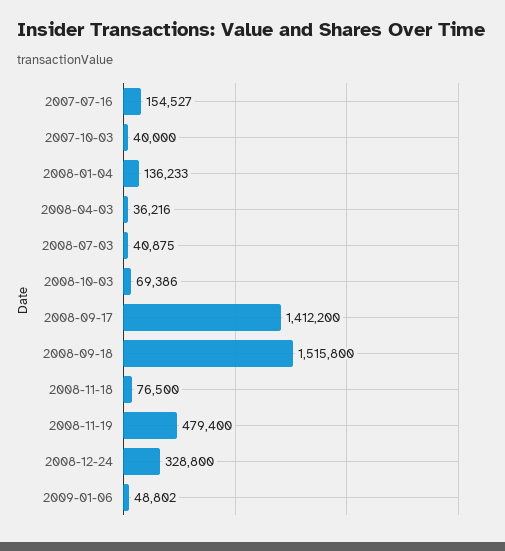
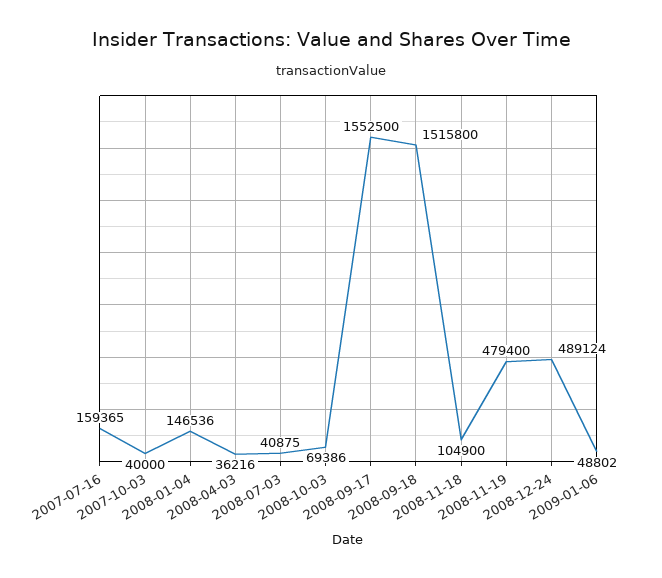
  {
-   "2007-07-16": 154527,
+   "2007-07-16": 159365,
    "2007-10-03": 40000,
-   "2008-01-04": 136233,
+   "2008-01-04": 146536,
    "2008-04-03": 36216,
    "2008-07-03": 40875,
    "2008-10-03": 69386,
-   "2008-09-17": 1412200,
+   "2008-09-17": 1552500,
    "2008-09-18": 1515800,
-   "2008-11-18": 76500,
+   "2008-11-18": 104900,
    "2008-11-19": 479400,
-   "2008-12-24": 328800,
+   "2008-12-24": 489124,
    "2009-01-06": 48802
  }

